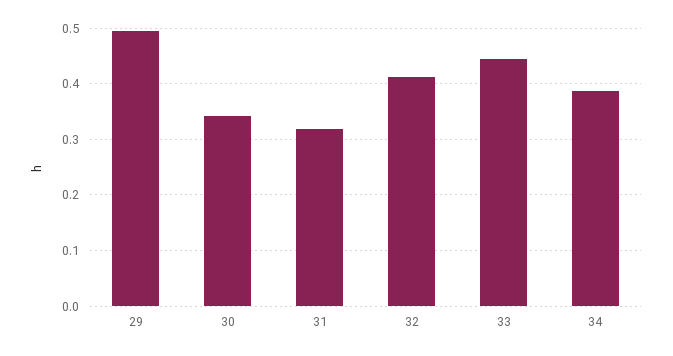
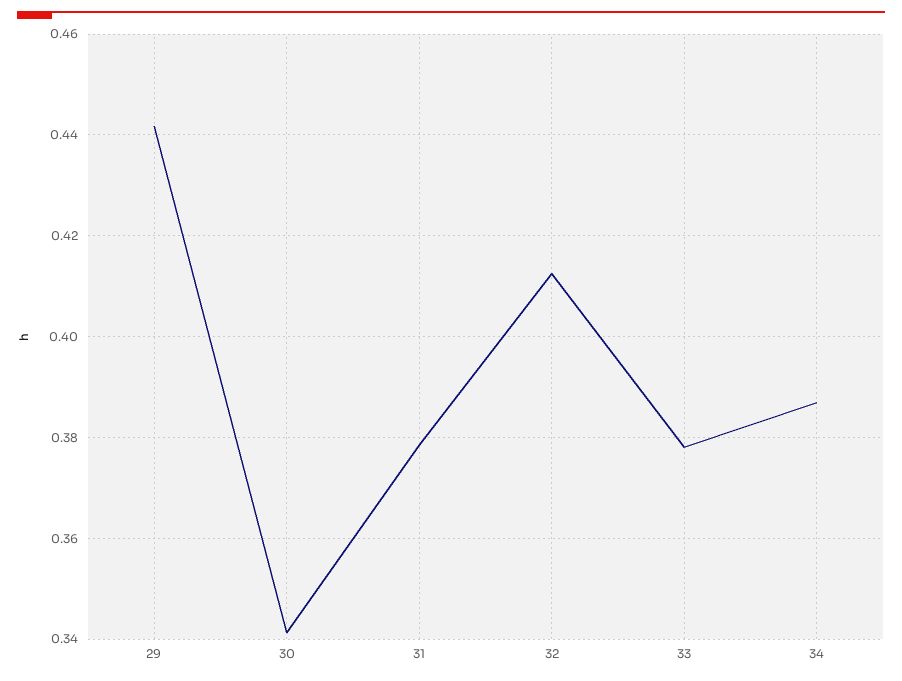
  {
-   "29": 0.5,
+   "29": 0.442,
    "30": 0.342,
-   "31": 0.32,
+   "31": 0.378,
    "32": 0.412,
-   "33": 0.44,
+   "33": 0.378,
    "34": 0.386
  }

